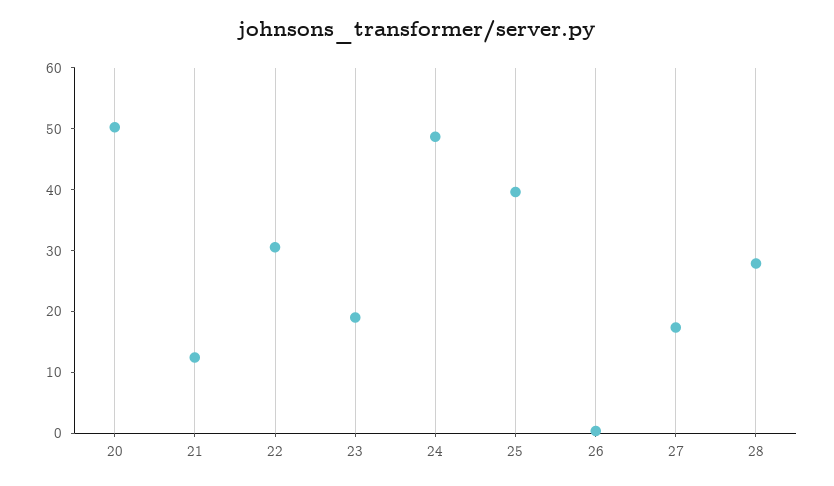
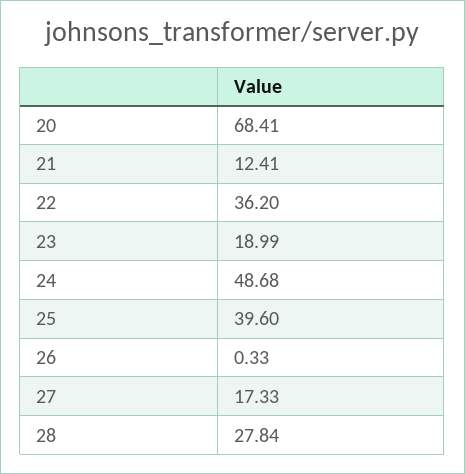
  {
-   "20": 50,
+   "20": 68.41,
    "21": 12.41,
-   "22": 30,
+   "22": 36.2,
    "23": 18.99,
    "24": 48.68,
    "25": 39.6,
    "26": 0.33,
    "27": 17.33,
    "28": 27.84
  }

